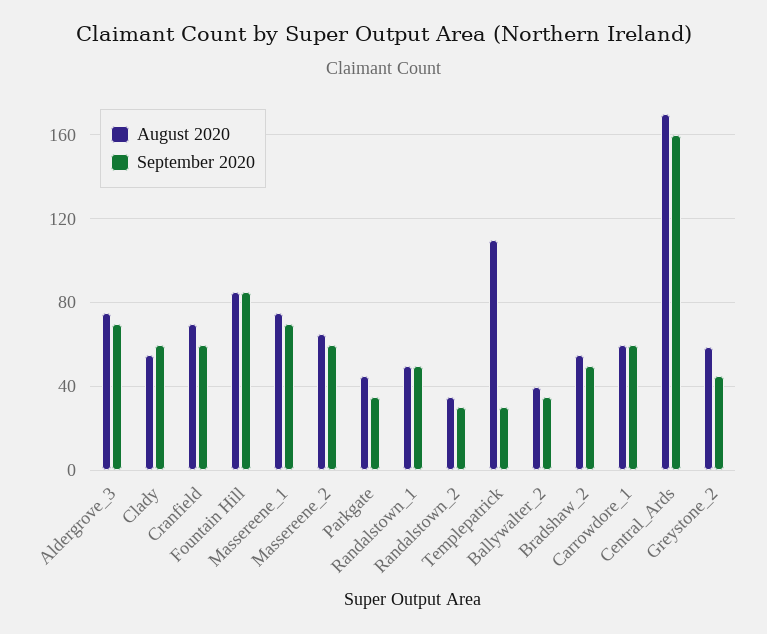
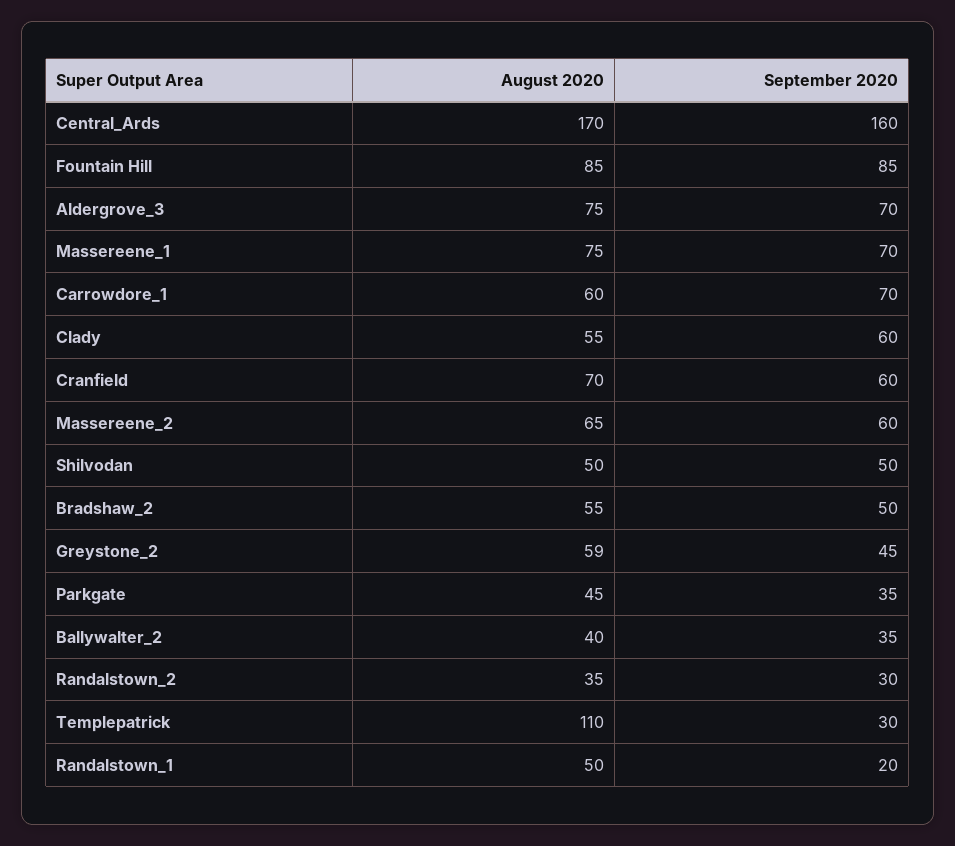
  {
    "August 2020": {
      "Aldergrove_3": 75,
      "Clady": 55,
      "Cranfield": 70,
      "Fountain Hill": 85,
      "Massereene_1": 75,
      "Massereene_2": 65,
      "Parkgate": 45,
      "Randalstown_1": 50,
      "Randalstown_2": 35,
      "Templepatrick": 110,
      "Ballywalter_2": 40,
      "Bradshaw_2": 55,
      "Carrowdore_1": 60,
      "Central_Ards": 170,
-     "Greystone_2": 59
+     "Greystone_2": 59,
+     "Shilvodan": 50
    },
    "September 2020": {
      "Aldergrove_3": 70,
      "Clady": 60,
      "Cranfield": 60,
      "Fountain Hill": 85,
      "Massereene_1": 70,
      "Massereene_2": 60,
      "Parkgate": 35,
-     "Randalstown_1": 50,
+     "Randalstown_1": 20,
      "Randalstown_2": 30,
      "Templepatrick": 30,
      "Ballywalter_2": 35,
      "Bradshaw_2": 50,
-     "Carrowdore_1": 60,
+     "Carrowdore_1": 70,
      "Central_Ards": 160,
-     "Greystone_2": 45
+     "Greystone_2": 45,
+     "Shilvodan": 50
    }
  }

